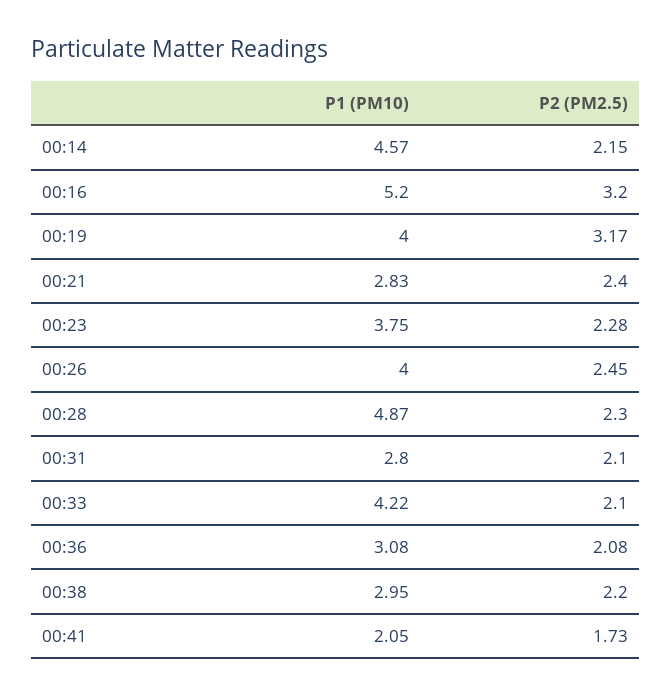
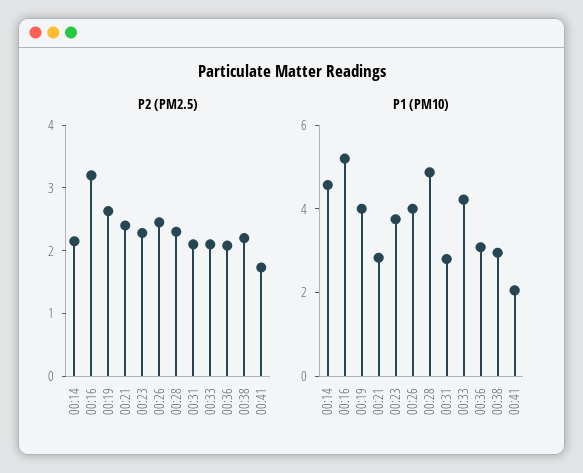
  {
    "P1 (PM10)": {
      "00:14": 4.57,
      "00:16": 5.2,
      "00:19": 4,
      "00:21": 2.83,
      "00:23": 3.75,
      "00:26": 4,
      "00:28": 4.87,
      "00:31": 2.8,
      "00:33": 4.22,
      "00:36": 3.08,
      "00:38": 2.95,
      "00:41": 2.05
    },
    "P2 (PM2.5)": {
      "00:14": 2.15,
      "00:16": 3.2,
-     "00:19": 3.17,
+     "00:19": 2.6,
      "00:21": 2.4,
      "00:23": 2.28,
      "00:26": 2.45,
      "00:28": 2.3,
      "00:31": 2.1,
      "00:33": 2.1,
      "00:36": 2.08,
      "00:38": 2.2,
      "00:41": 1.73
    }
  }

